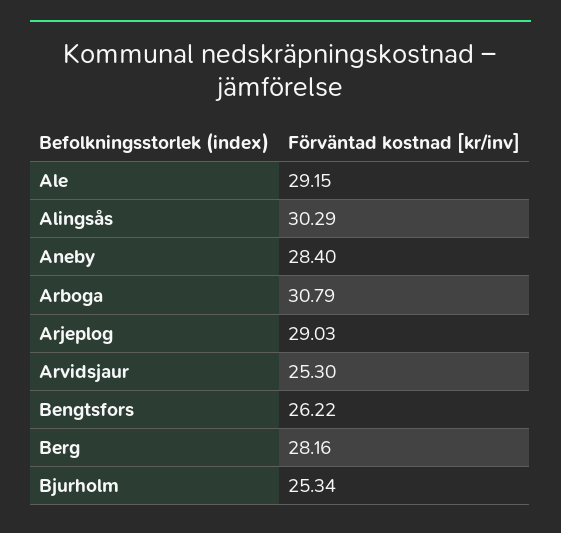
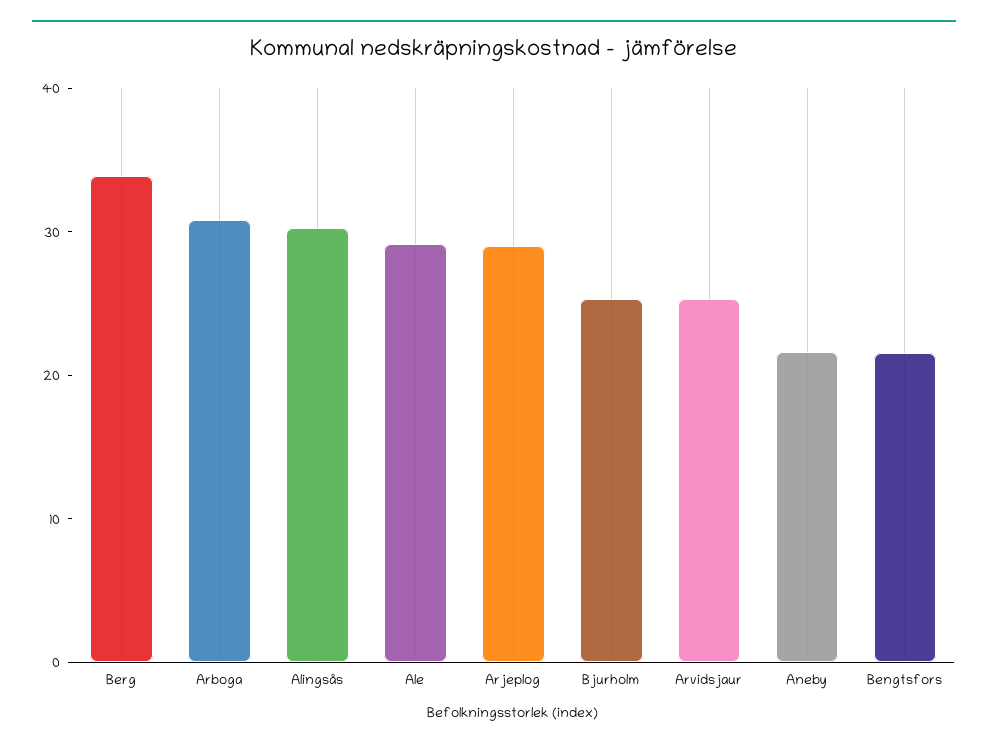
  {
    "Ale": 29.15,
    "Alingsås": 30.29,
-   "Aneby": 28.4,
+   "Aneby": 22,
    "Arboga": 30.79,
    "Arjeplog": 29.03,
    "Arvidsjaur": 25.3,
-   "Bengtsfors": 26.22,
+   "Bengtsfors": 22,
-   "Berg": 28.16,
+   "Berg": 34,
    "Bjurholm": 25.34
  }

